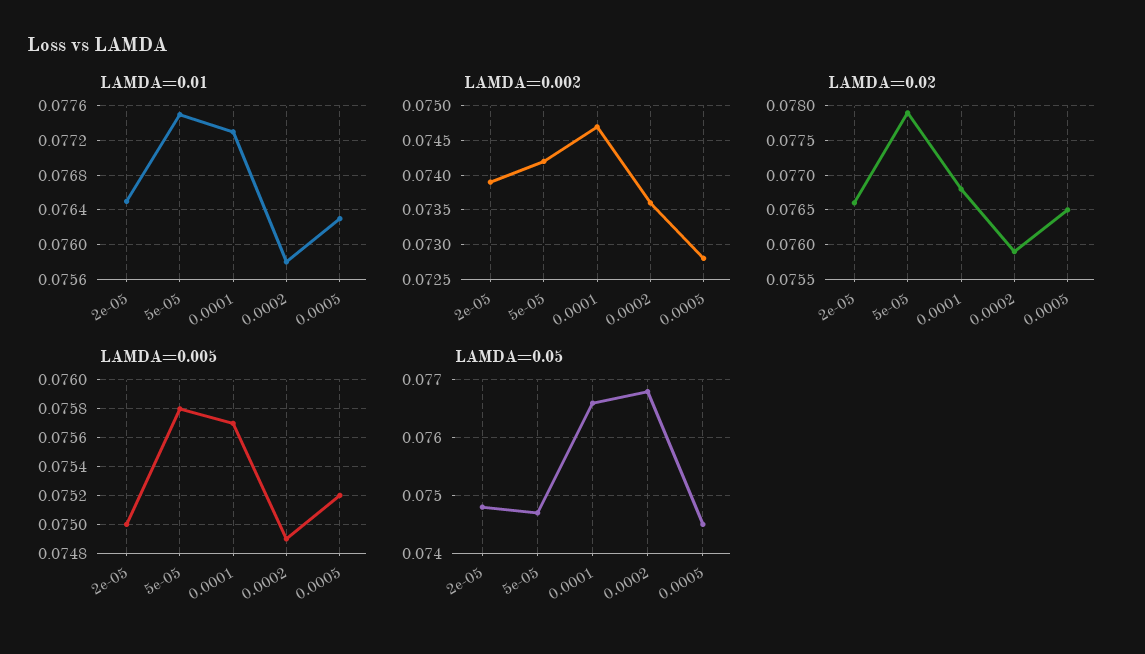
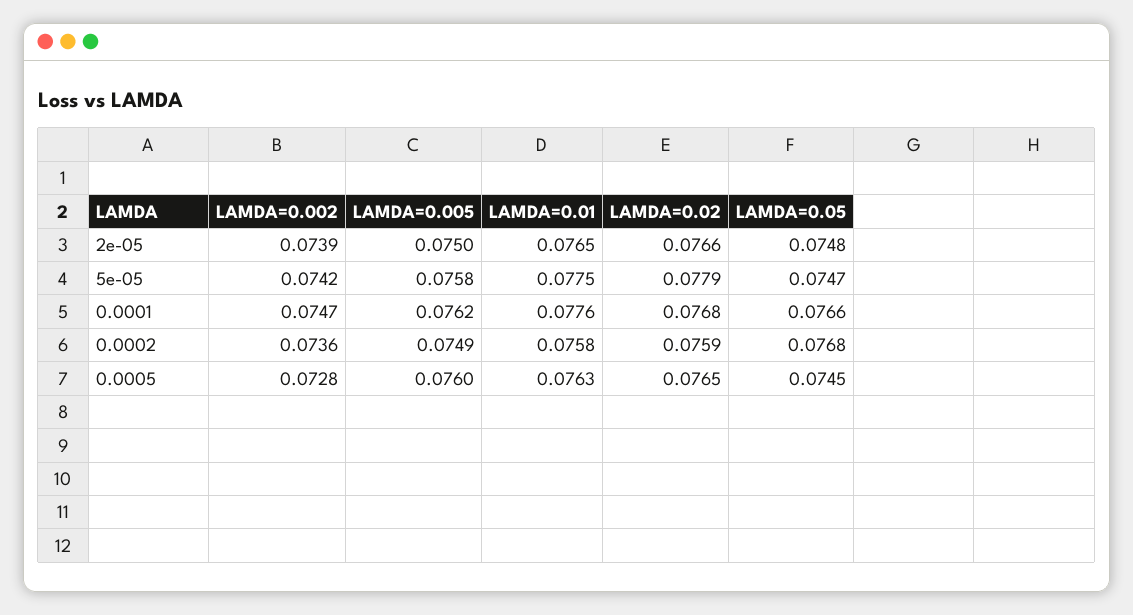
  {
    "LAMDA=0.01": {
      "2e-05": 0.0765,
      "5e-05": 0.0775,
-     "0.0001": 0.0773,
+     "0.0001": 0.0776,
      "0.0002": 0.0758,
      "0.0005": 0.0763
    },
    "LAMDA=0.002": {
      "2e-05": 0.0739,
      "5e-05": 0.0742,
      "0.0001": 0.0747,
      "0.0002": 0.0736,
      "0.0005": 0.0728
    },
    "LAMDA=0.02": {
      "2e-05": 0.0766,
      "5e-05": 0.0779,
      "0.0001": 0.0768,
      "0.0002": 0.0759,
      "0.0005": 0.0765
    },
    "LAMDA=0.005": {
      "2e-05": 0.075,
      "5e-05": 0.0758,
-     "0.0001": 0.0757,
+     "0.0001": 0.0762,
      "0.0002": 0.0749,
-     "0.0005": 0.0752
+     "0.0005": 0.076
    },
    "LAMDA=0.05": {
      "2e-05": 0.0748,
      "5e-05": 0.0747,
      "0.0001": 0.0766,
      "0.0002": 0.0768,
      "0.0005": 0.0745
    }
  }

